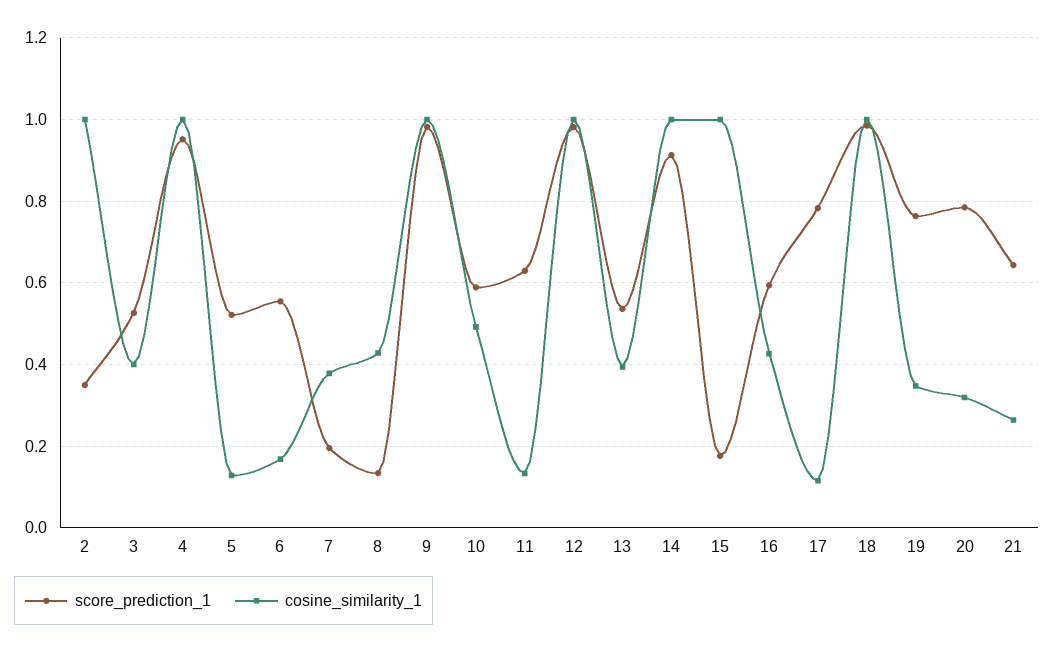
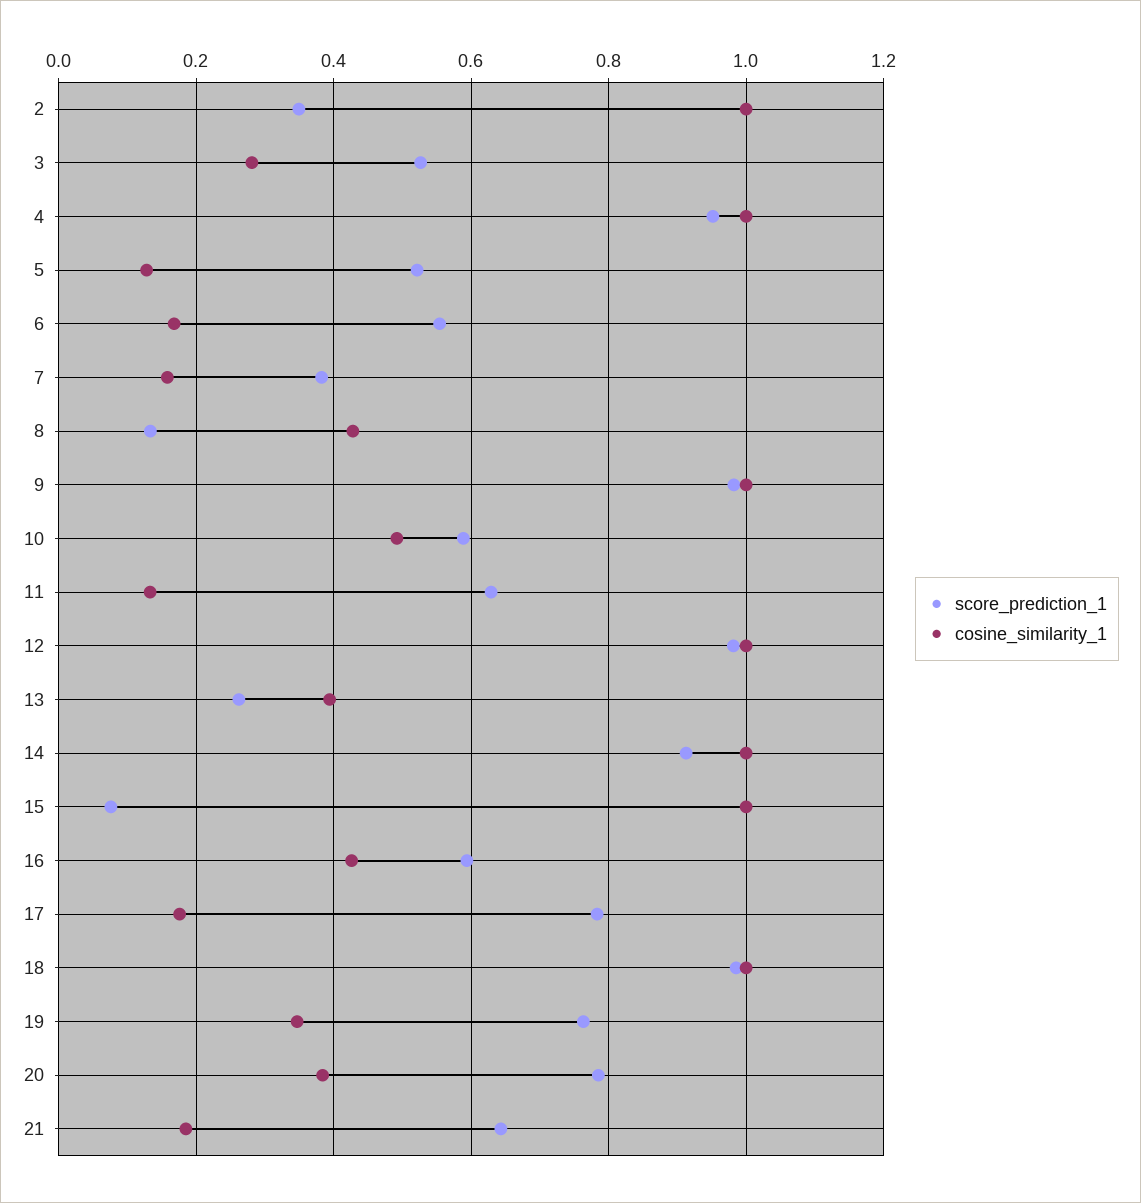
  {
    "score_prediction_1": {
      "2": 0.34,
      "3": 0.52,
      "4": 0.96,
      "5": 0.52,
      "6": 0.56,
-     "7": 0.2,
+     "7": 0.38,
      "8": 0.14,
      "9": 0.98,
      "10": 0.58,
      "11": 0.62,
      "12": 0.98,
-     "13": 0.54,
+     "13": 0.26,
      "14": 0.92,
-     "15": 0.18,
+     "15": 0.08,
      "16": 0.6,
      "17": 0.78,
      "18": 0.98,
      "19": 0.76,
      "20": 0.78,
      "21": 0.64
    },
    "cosine_similarity_1": {
      "2": 1,
-     "3": 0.4,
+     "3": 0.28,
      "4": 1,
      "5": 0.12,
      "6": 0.16,
-     "7": 0.38,
+     "7": 0.16,
      "8": 0.42,
      "9": 1,
      "10": 0.5,
      "11": 0.14,
      "12": 1,
      "13": 0.4,
      "14": 1,
      "15": 1,
      "16": 0.42,
-     "17": 0.12,
+     "17": 0.18,
      "18": 1,
      "19": 0.34,
-     "20": 0.32,
+     "20": 0.38,
-     "21": 0.26
+     "21": 0.18
    }
  }

